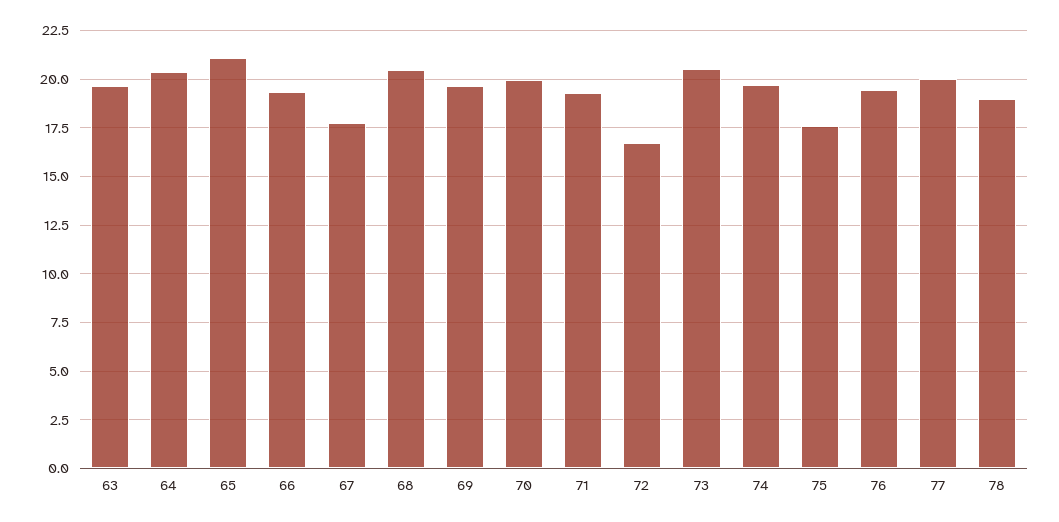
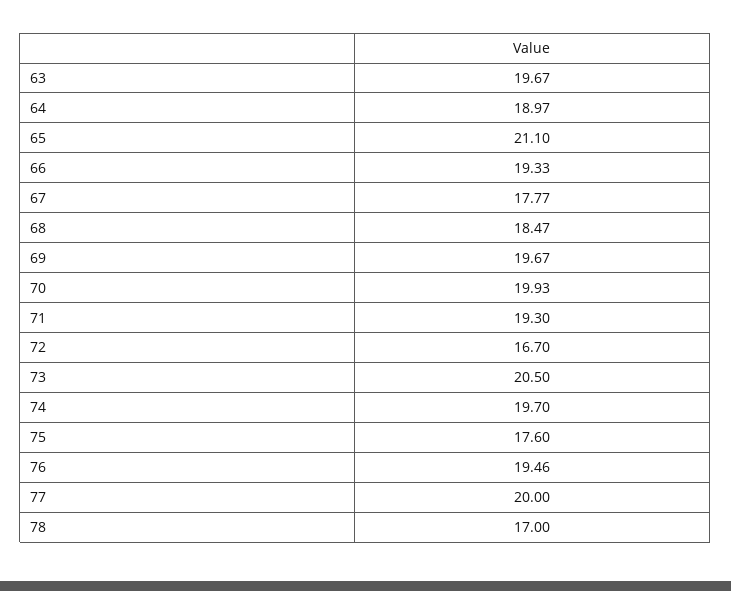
  {
    "63": 19.67,
-   "64": 20.5,
+   "64": 18.97,
    "65": 21.1,
    "66": 19.33,
    "67": 17.77,
-   "68": 20.5,
+   "68": 18.47,
    "69": 19.67,
    "70": 19.93,
    "71": 19.3,
    "72": 16.7,
    "73": 20.5,
    "74": 19.7,
    "75": 17.6,
    "76": 19.46,
    "77": 20,
-   "78": 19
+   "78": 17
  }

